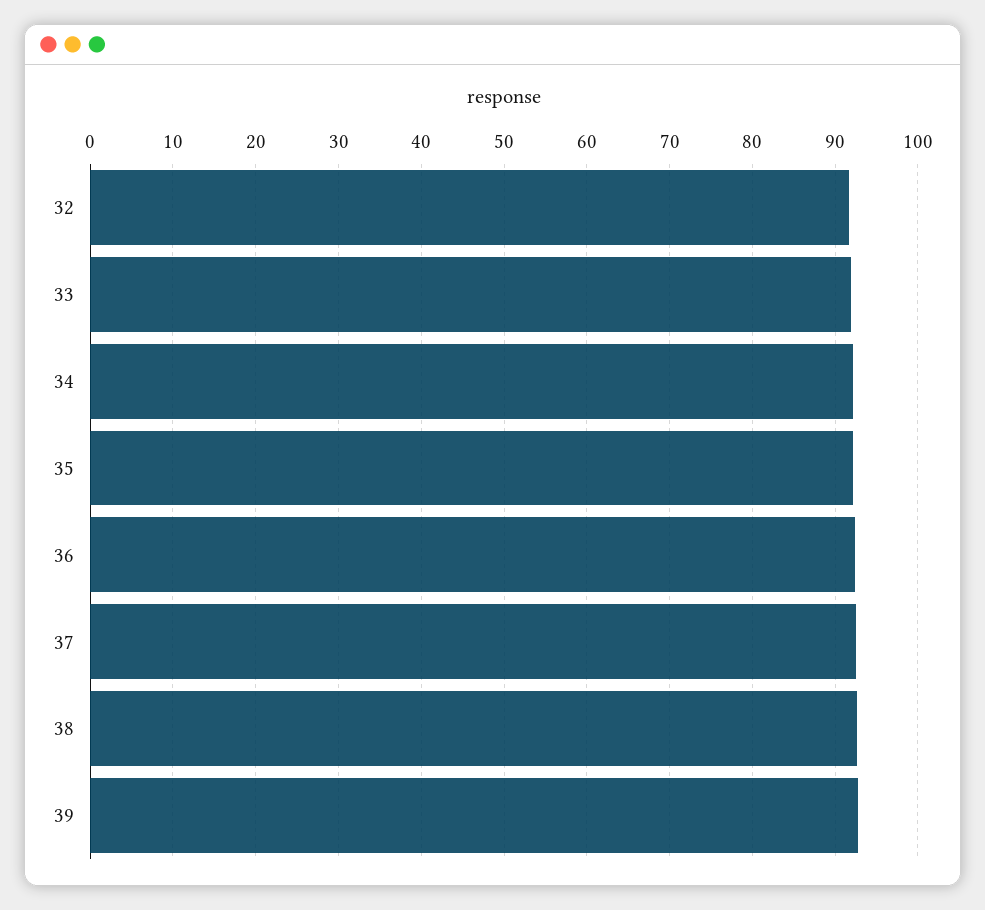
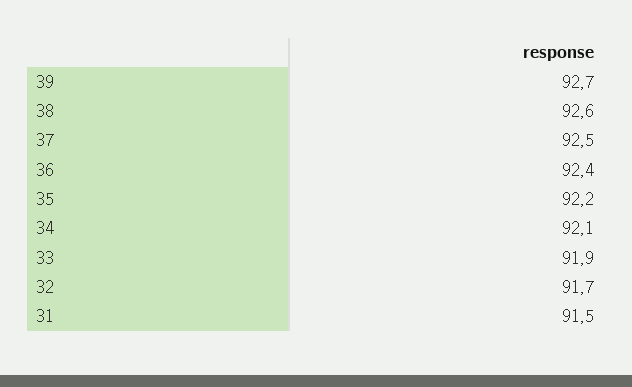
  {
    "32": 91.7,
    "33": 91.9,
    "34": 92.1,
    "35": 92.2,
    "36": 92.4,
    "37": 92.5,
    "38": 92.6,
-   "39": 92.7
+   "39": 92.7,
+   "31": 91.5
  }

